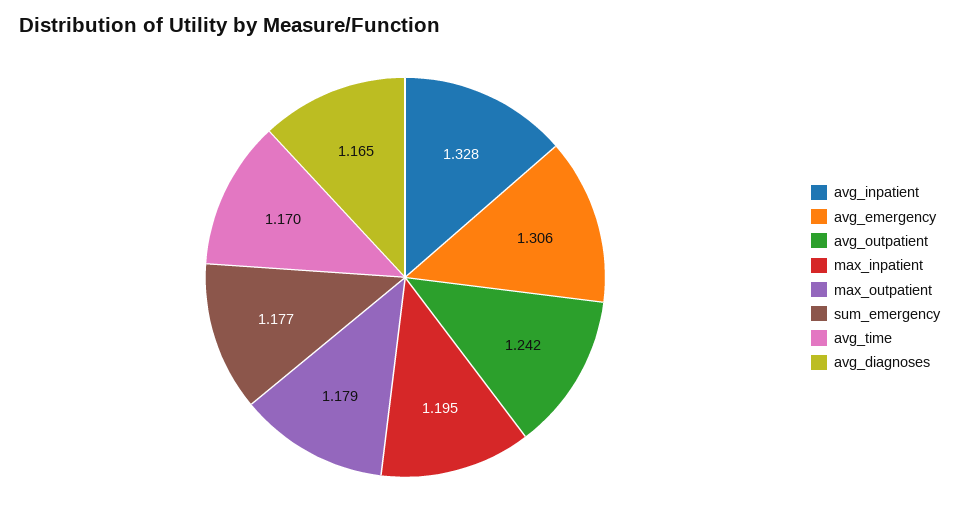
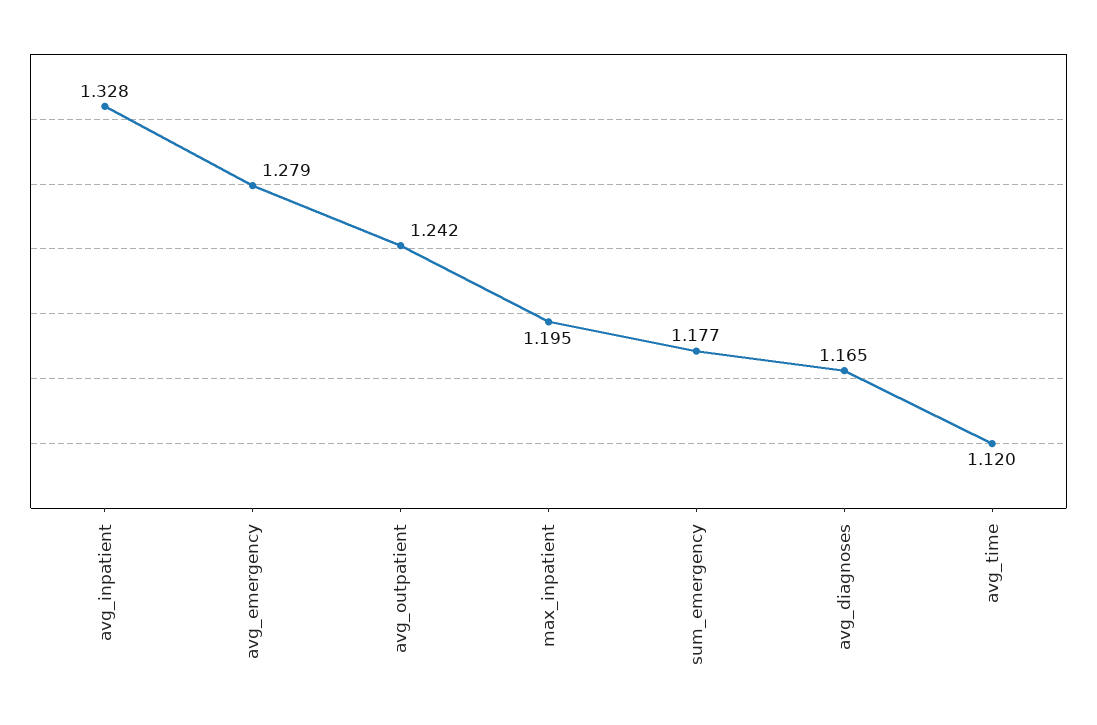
  {
    "avg_inpatient": 1.328,
-   "avg_emergency": 1.306,
+   "avg_emergency": 1.279,
    "avg_outpatient": 1.242,
    "max_inpatient": 1.195,
-   "max_outpatient": 1.179,
    "sum_emergency": 1.177,
-   "avg_time": 1.17,
+   "avg_time": 1.12,
    "avg_diagnoses": 1.165
  }

